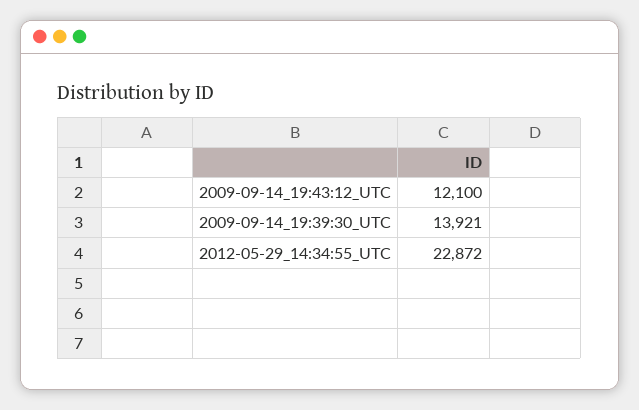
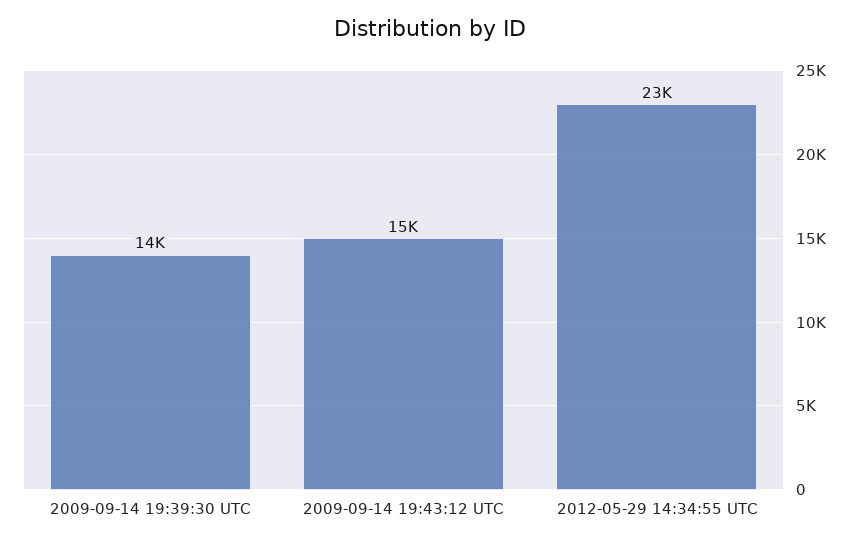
  {
-   "2009-09-14_19:43:12_UTC": 12100,
+   "2009-09-14_19:43:12_UTC": 15000,
    "2009-09-14_19:39:30_UTC": 13921,
    "2012-05-29_14:34:55_UTC": 22872
  }

